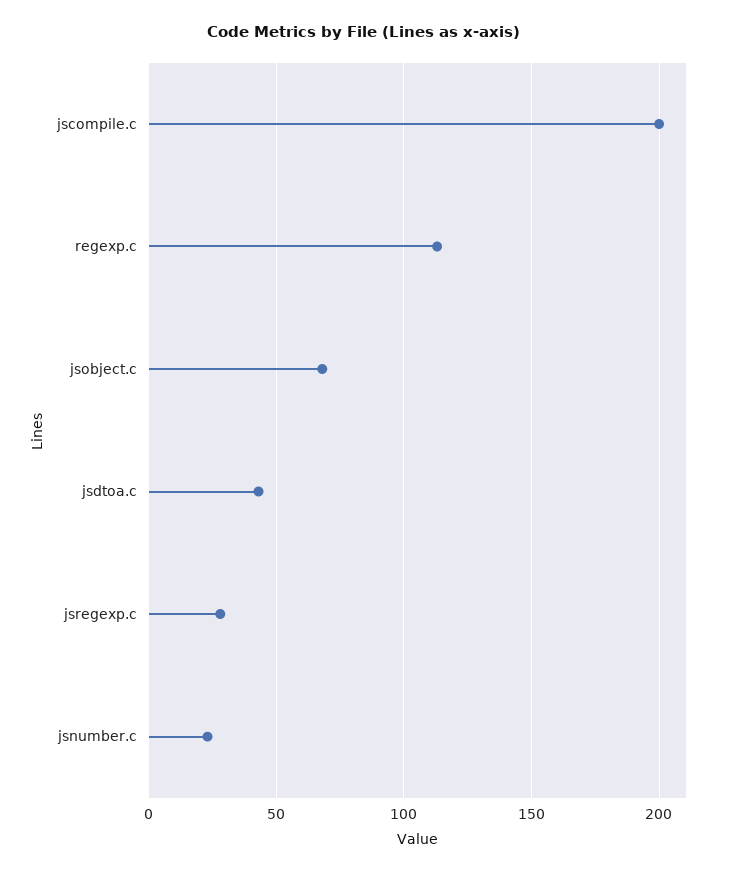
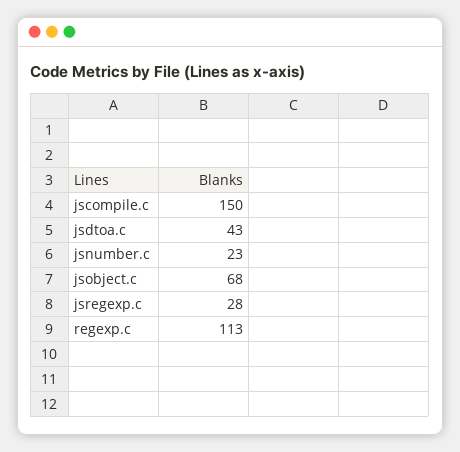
  {
-   "jscompile.c": 200,
+   "jscompile.c": 150,
    "regexp.c": 113,
    "jsobject.c": 68,
    "jsdtoa.c": 43,
    "jsregexp.c": 28,
    "jsnumber.c": 23
  }

